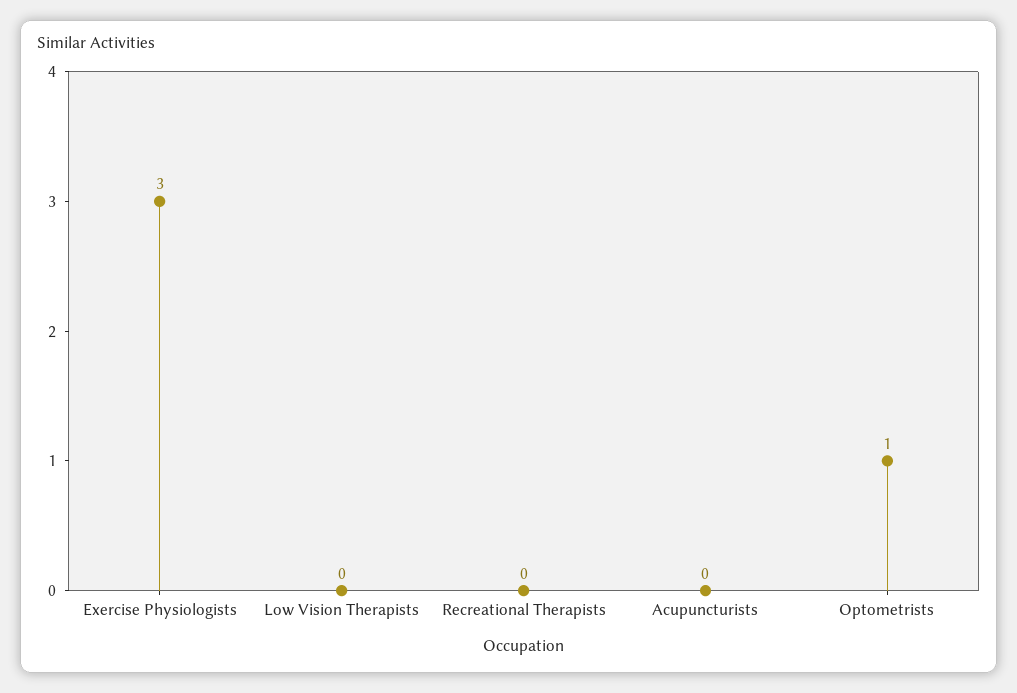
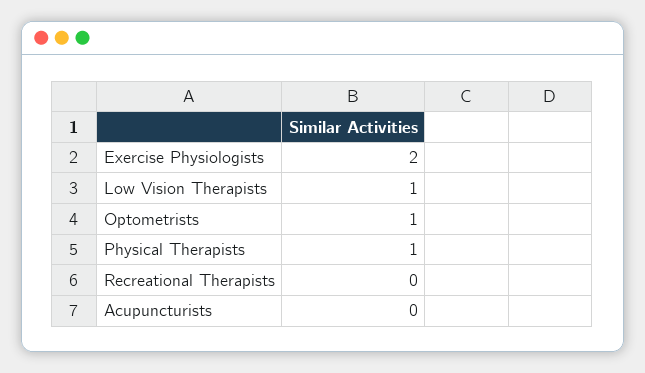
  {
-   "Exercise Physiologists": 3,
+   "Exercise Physiologists": 2,
-   "Low Vision Therapists": 0,
+   "Low Vision Therapists": 1,
    "Recreational Therapists": 0,
    "Acupuncturists": 0,
-   "Optometrists": 1
+   "Optometrists": 1,
+   "Physical Therapists": 1
  }

